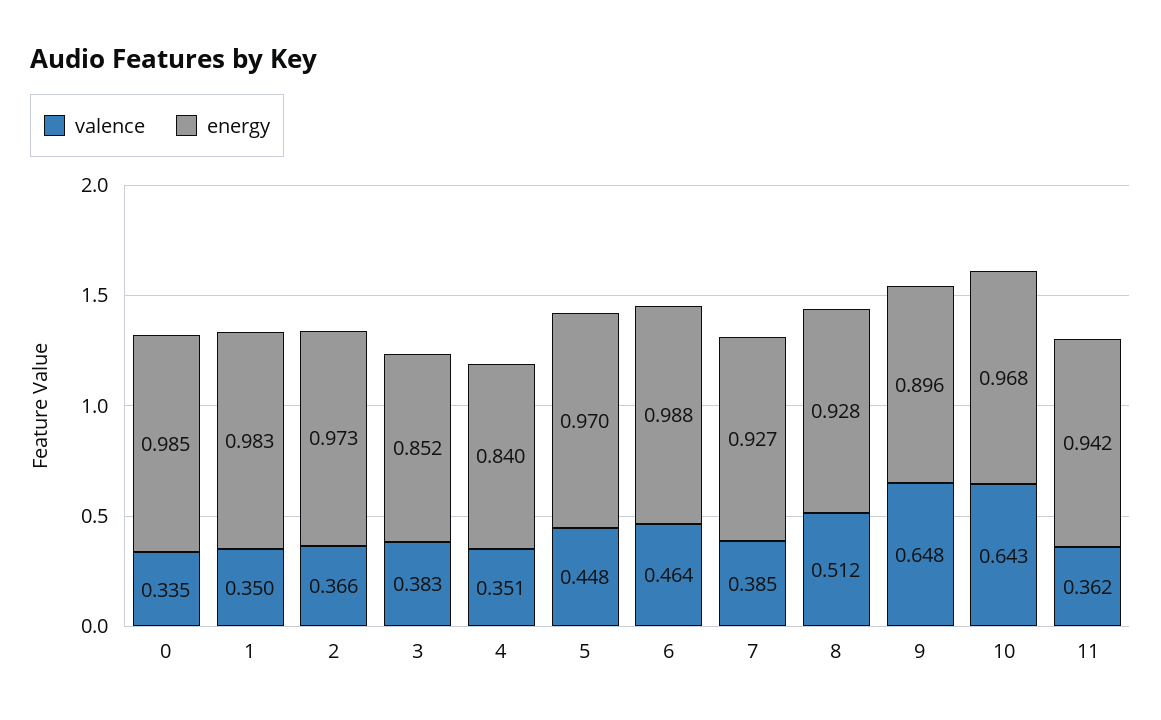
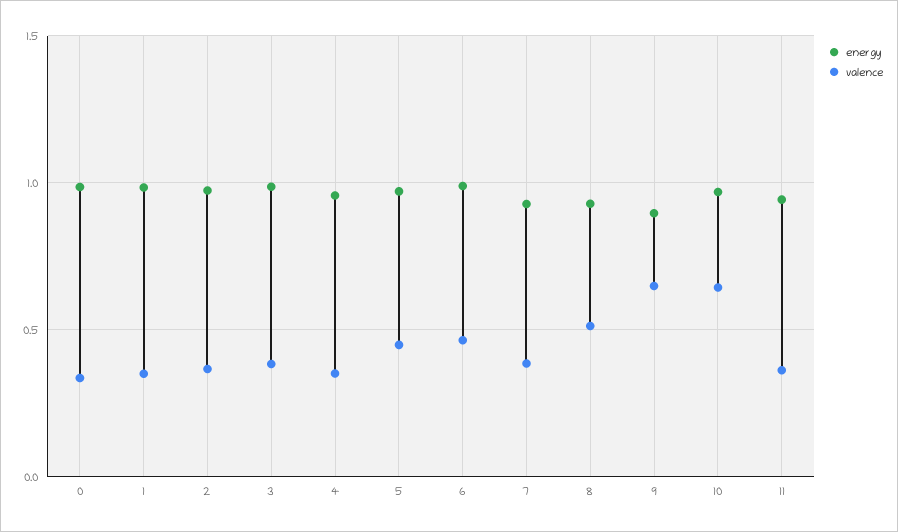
  {
    "valence": {
      "0": 0.335,
      "1": 0.35,
      "2": 0.366,
      "3": 0.383,
      "4": 0.351,
      "5": 0.448,
      "6": 0.464,
      "7": 0.385,
      "8": 0.512,
      "9": 0.648,
      "10": 0.643,
      "11": 0.362
    },
    "energy": {
      "0": 0.985,
      "1": 0.983,
      "2": 0.973,
-     "3": 0.852,
+     "3": 1,
-     "4": 0.84,
+     "4": 0.95,
      "5": 0.97,
      "6": 0.988,
      "7": 0.927,
      "8": 0.928,
      "9": 0.896,
      "10": 0.968,
      "11": 0.942
    }
  }

